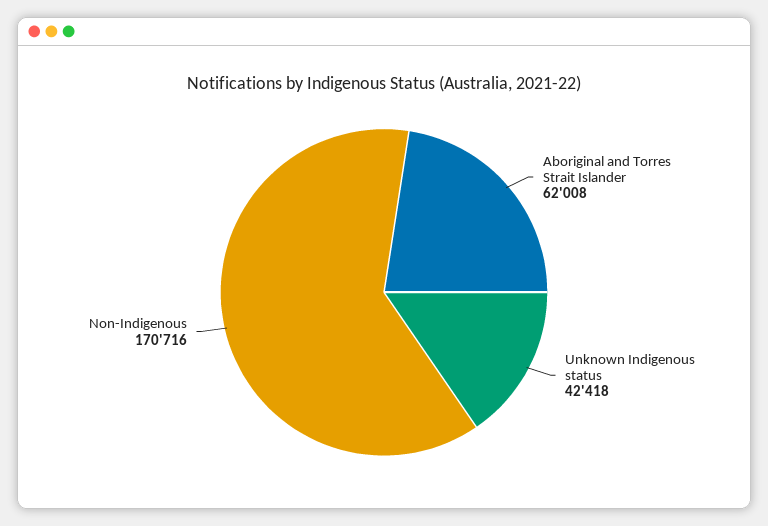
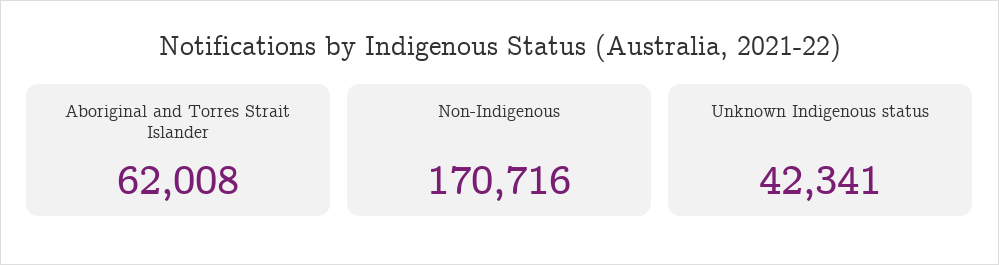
  {
    "Aboriginal and Torres Strait Islander": 62008,
-   "Unknown Indigenous status": 42418,
+   "Unknown Indigenous status": 42341,
    "Non-Indigenous": 170716
  }

